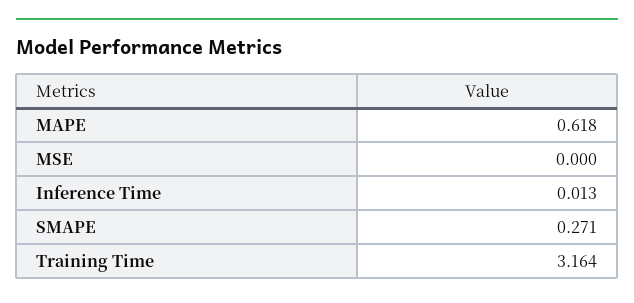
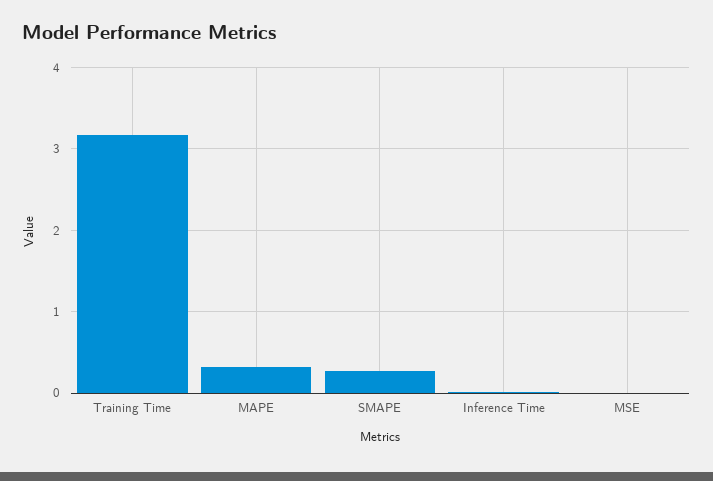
  {
-   "MAPE": 0.618,
+   "MAPE": 0.3,
    "MSE": 0,
    "Inference Time": 0.013,
    "SMAPE": 0.271,
    "Training Time": 3.164
  }

